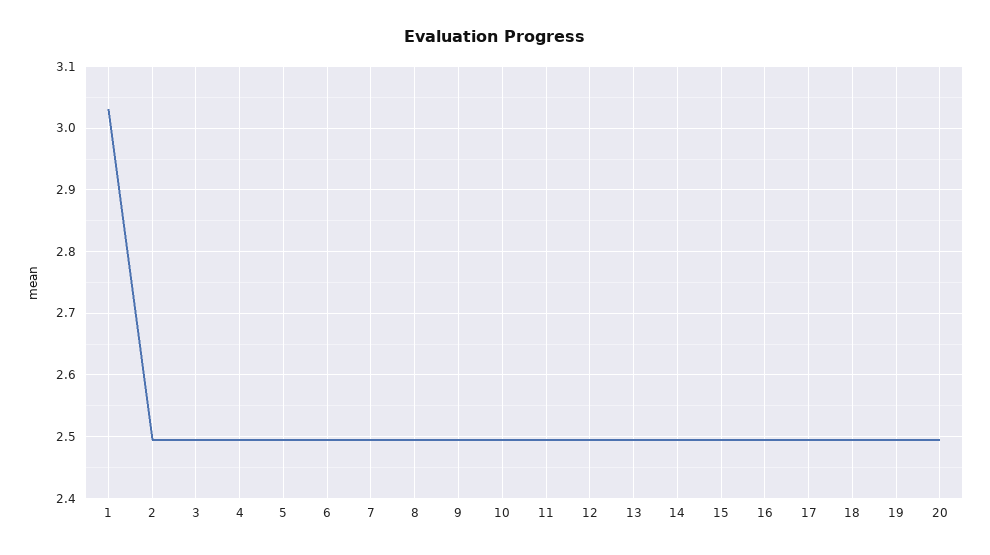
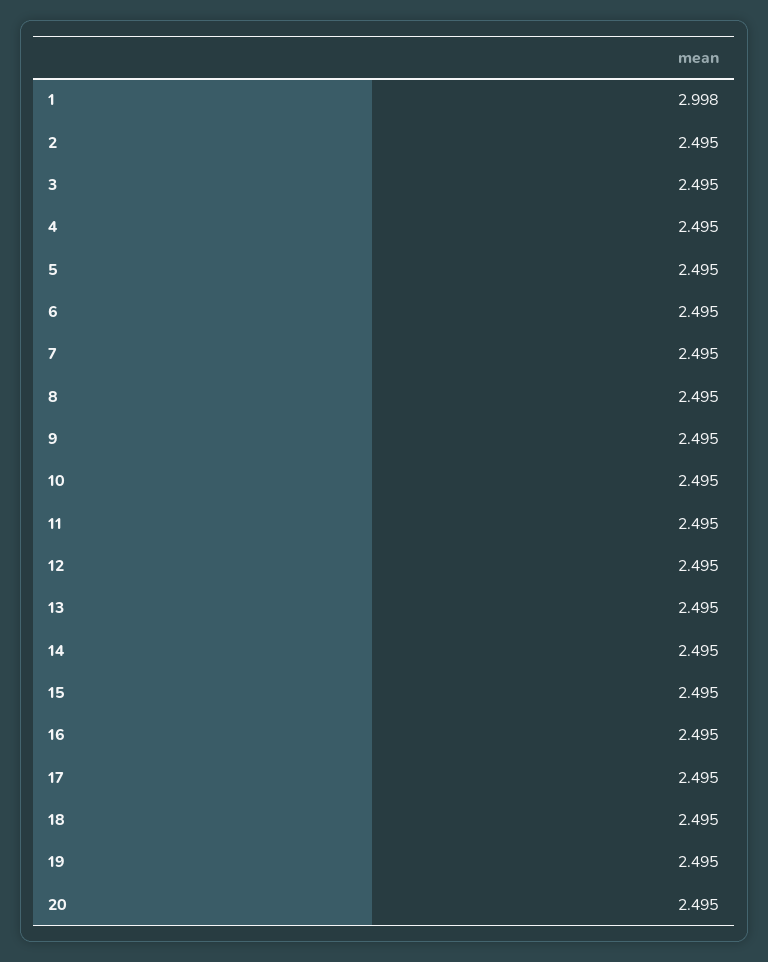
  {
-   "1": 3.03,
+   "1": 2.998,
    "2": 2.495,
    "3": 2.495,
    "4": 2.495,
    "5": 2.495,
    "6": 2.495,
    "7": 2.495,
    "8": 2.495,
    "9": 2.495,
    "10": 2.495,
    "11": 2.495,
    "12": 2.495,
    "13": 2.495,
    "14": 2.495,
    "15": 2.495,
    "16": 2.495,
    "17": 2.495,
    "18": 2.495,
    "19": 2.495,
    "20": 2.495
  }

